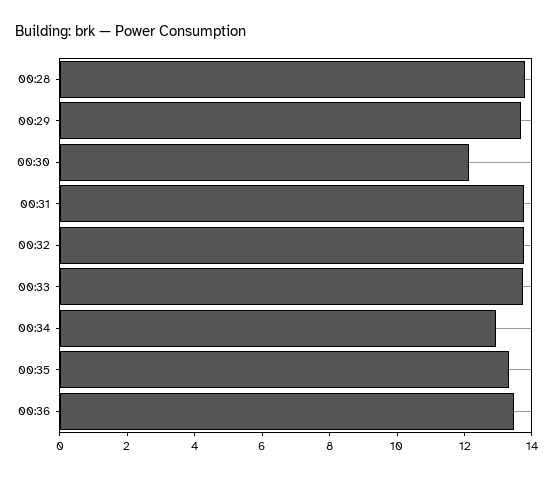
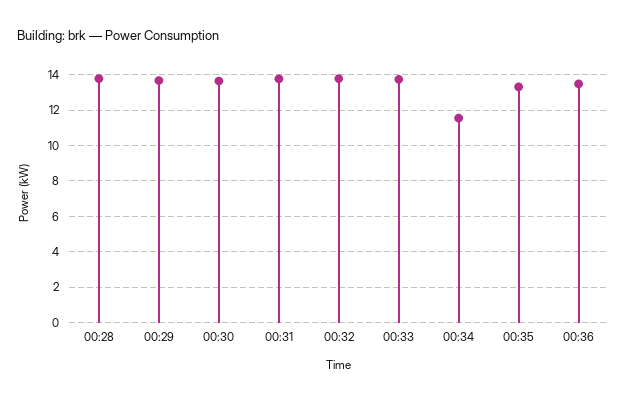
  {
    "00:28": 14,
    "00:29": 13.5,
-   "00:30": 12,
+   "00:30": 13.5,
    "00:31": 14,
    "00:32": 14,
    "00:33": 13.5,
-   "00:34": 13,
+   "00:34": 11.5,
    "00:35": 13.5,
    "00:36": 13.5
  }

